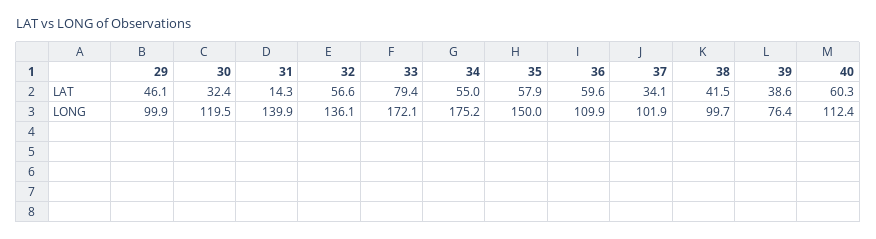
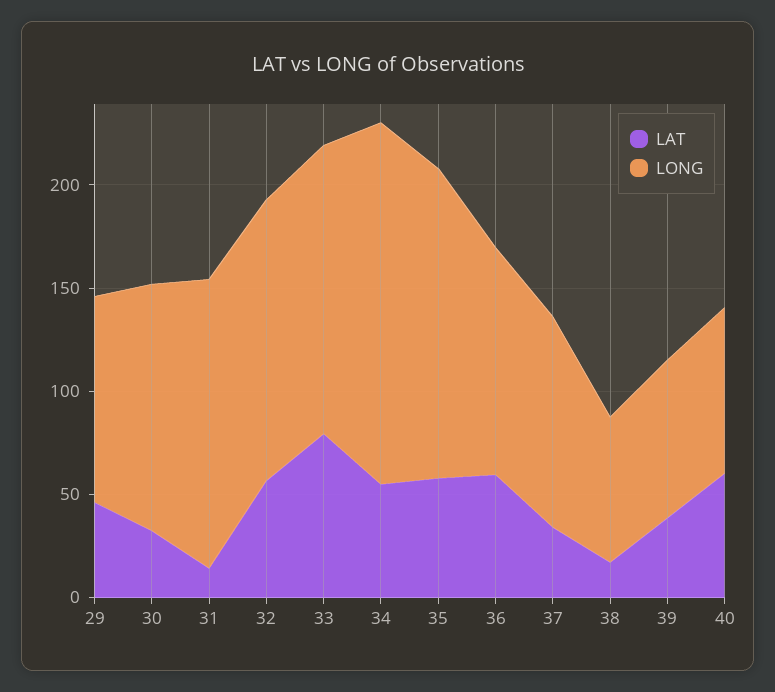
  {
    "LAT": {
      "29": 46.1,
      "30": 32.4,
      "31": 14.3,
      "32": 56.6,
      "33": 79.4,
      "34": 55,
      "35": 57.9,
      "36": 59.6,
      "37": 34.1,
-     "38": 41.5,
+     "38": 20,
      "39": 38.6,
      "40": 60.3
    },
    "LONG": {
      "29": 99.9,
      "30": 119.5,
      "31": 139.9,
      "32": 136.1,
-     "33": 172.1,
+     "33": 140,
      "34": 175.2,
      "35": 150,
      "36": 109.9,
      "37": 101.9,
-     "38": 99.7,
+     "38": 70,
      "39": 76.4,
-     "40": 112.4
+     "40": 80
    }
  }

